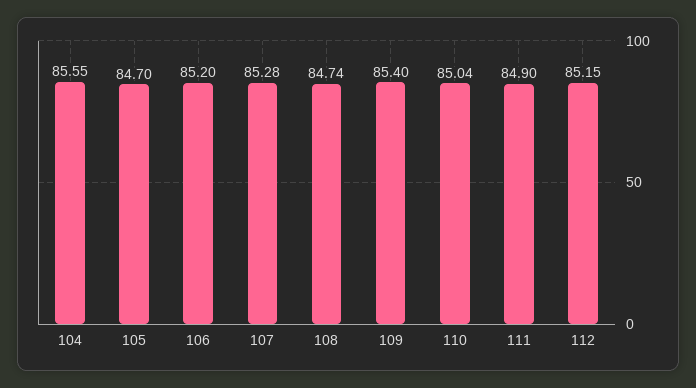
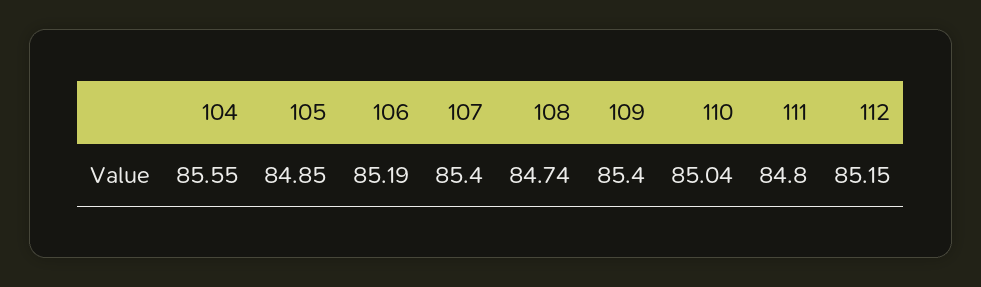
  {
    "104": 85.55,
-   "105": 84.7,
+   "105": 84.85,
-   "106": 85.2,
+   "106": 85.19,
-   "107": 85.28,
+   "107": 85.4,
    "108": 84.74,
    "109": 85.4,
    "110": 85.04,
-   "111": 84.9,
+   "111": 84.8,
    "112": 85.15
  }

